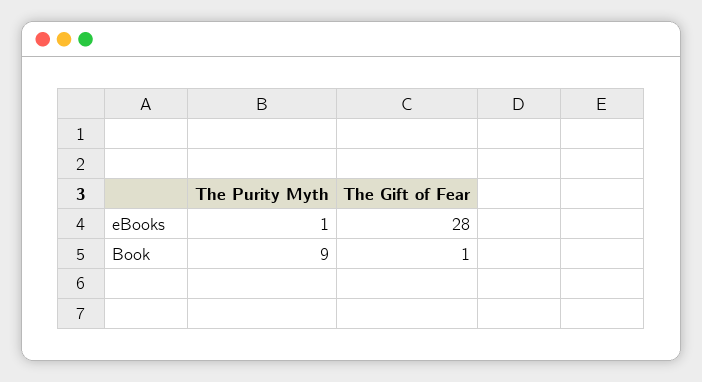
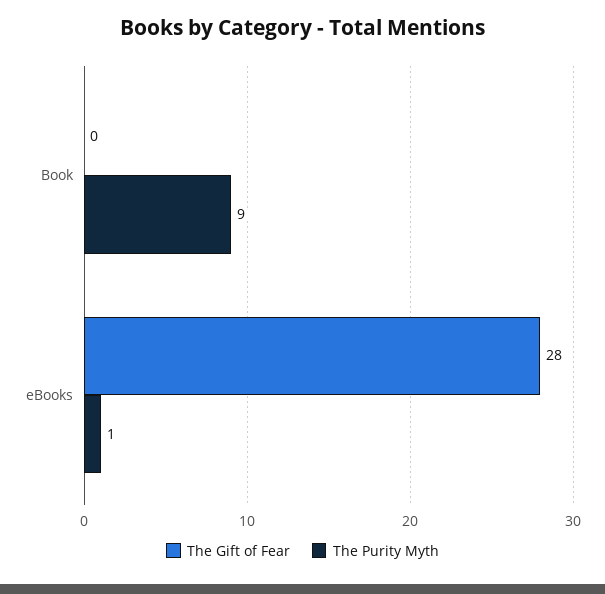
  {
    "The Purity Myth": {
      "eBooks": 1,
      "Book": 9
    },
    "The Gift of Fear": {
      "eBooks": 28,
-     "Book": 1
+     "Book": 0
    }
  }

